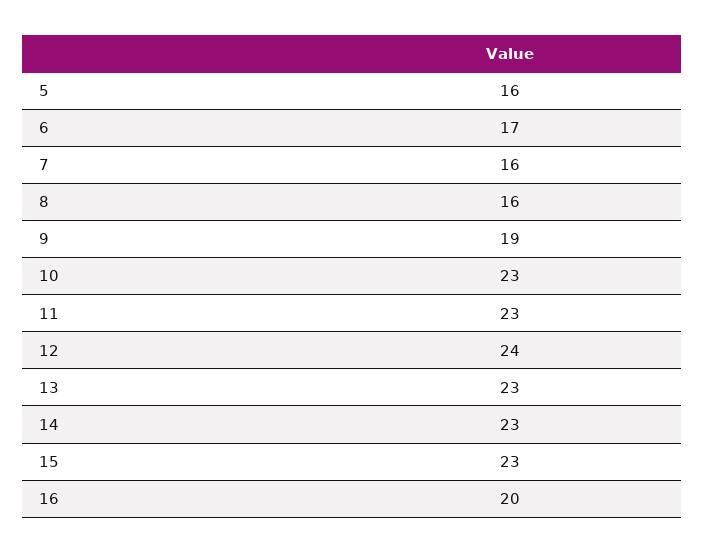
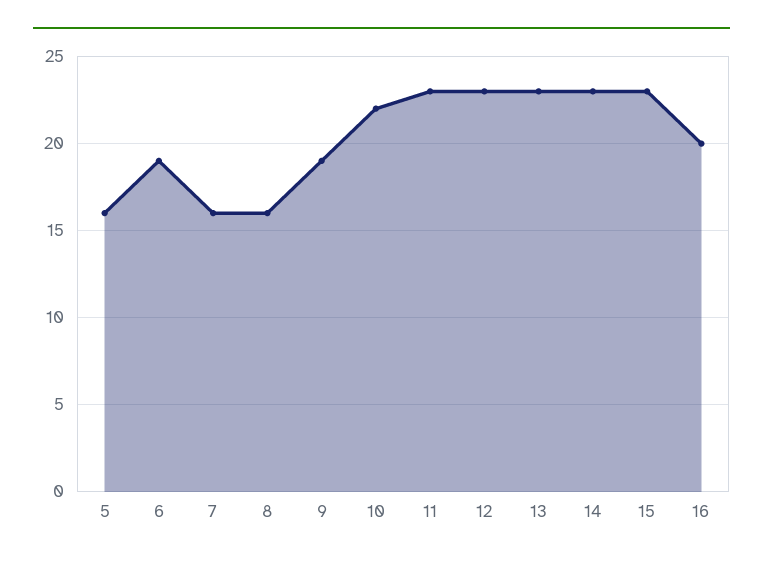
  {
    "5": 16,
-   "6": 17,
+   "6": 19,
    "7": 16,
    "8": 16,
    "9": 19,
-   "10": 23,
+   "10": 22,
    "11": 23,
-   "12": 24,
+   "12": 23,
    "13": 23,
    "14": 23,
    "15": 23,
    "16": 20
  }

